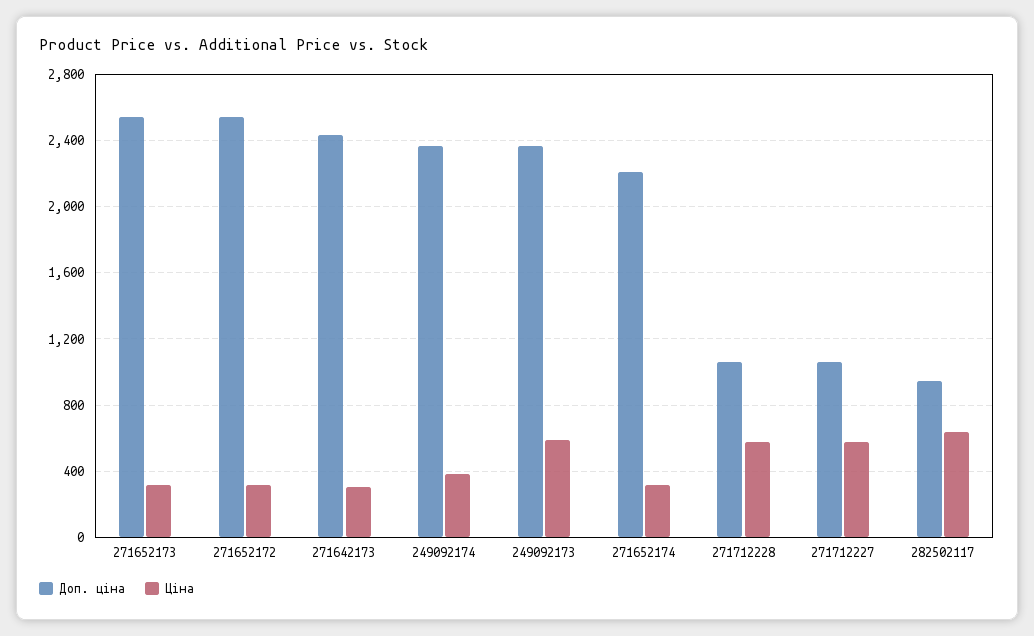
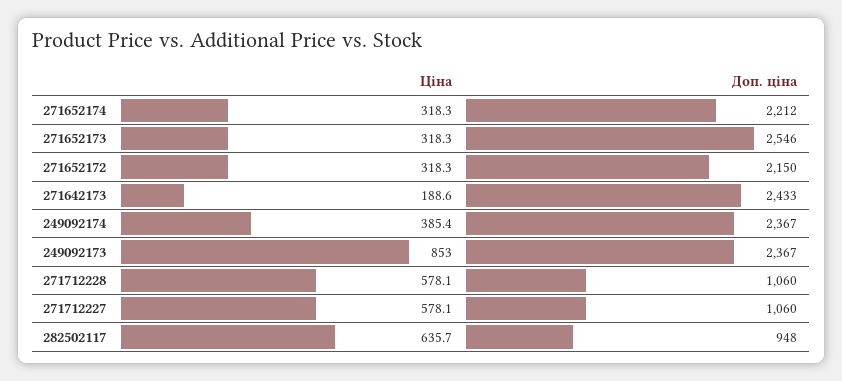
  {
    "Доп. ціна": {
      "271652173": 2546,
-     "271652172": 2550,
+     "271652172": 2150,
      "271642173": 2433,
      "249092174": 2367,
      "249092173": 2367,
      "271652174": 2212,
      "271712228": 1060,
      "271712227": 1060,
      "282502117": 948
    },
    "Ціна": {
      "271652173": 318.3,
      "271652172": 318.3,
-     "271642173": 300,
+     "271642173": 188.6,
      "249092174": 385.4,
-     "249092173": 600,
+     "249092173": 853,
      "271652174": 318.3,
      "271712228": 578.1,
      "271712227": 578.1,
      "282502117": 635.7
    }
  }

